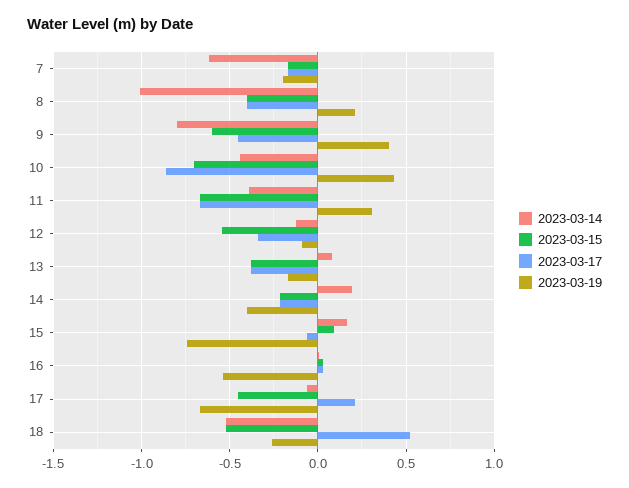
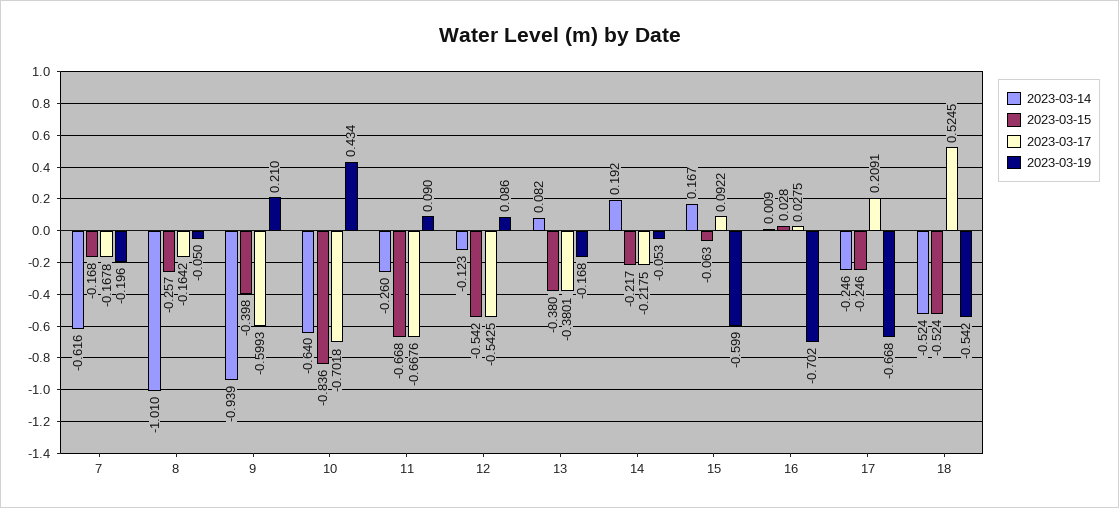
  {
    "2023-03-14": {
      "7": -0.616,
      "8": -1.01,
-     "9": -0.8,
+     "9": -0.939,
-     "10": -0.45,
+     "10": -0.64,
-     "11": -0.4,
+     "11": -0.26,
      "12": -0.123,
      "13": 0.082,
      "14": 0.192,
      "15": 0.167,
      "16": 0.009,
-     "17": -0.05,
+     "17": -0.246,
      "18": -0.524
    },
    "2023-03-15": {
      "7": -0.168,
-     "8": -0.4,
+     "8": -0.257,
-     "9": -0.6,
+     "9": -0.398,
-     "10": -0.7,
+     "10": -0.836,
      "11": -0.668,
      "12": -0.542,
      "13": -0.38,
      "14": -0.217,
-     "15": 0.1,
+     "15": -0.063,
      "16": 0.028,
-     "17": -0.45,
+     "17": -0.246,
      "18": -0.524
    },
    "2023-03-17": {
      "7": -0.1678,
-     "8": -0.4,
+     "8": -0.1642,
-     "9": -0.45,
+     "9": -0.5993,
-     "10": -0.85,
+     "10": -0.7018,
      "11": -0.6676,
-     "12": -0.35,
+     "12": -0.5425,
      "13": -0.3801,
      "14": -0.2175,
-     "15": -0.05,
+     "15": 0.0922,
      "16": 0.0275,
      "17": 0.2091,
      "18": 0.5245
    },
    "2023-03-19": {
      "7": -0.196,
-     "8": 0.2,
+     "8": -0.05,
-     "9": 0.4,
+     "9": 0.21,
      "10": 0.434,
-     "11": 0.3,
+     "11": 0.09,
-     "12": -0.1,
+     "12": 0.086,
      "13": -0.168,
-     "14": -0.4,
+     "14": -0.053,
-     "15": -0.75,
+     "15": -0.599,
-     "16": -0.55,
+     "16": -0.702,
      "17": -0.668,
-     "18": -0.25
+     "18": -0.542
    }
  }

